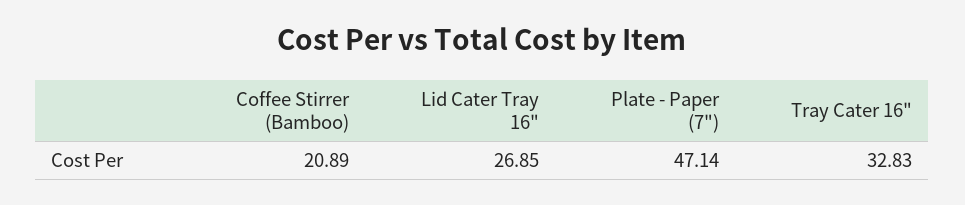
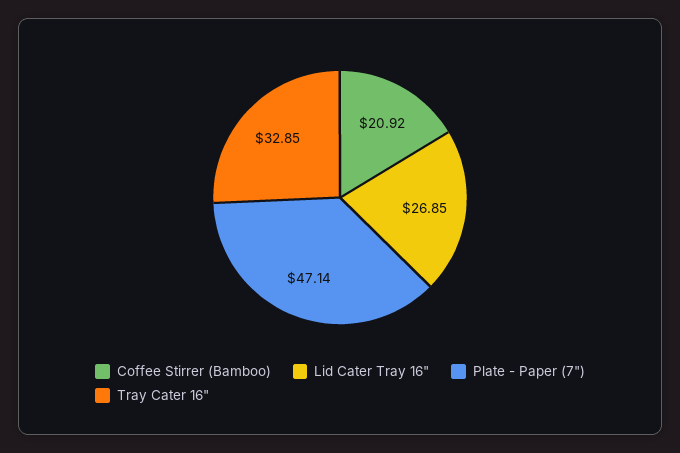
  {
-   "Coffee Stirrer (Bamboo)": 20.89,
+   "Coffee Stirrer (Bamboo)": 20.92,
    "Lid Cater Tray 16\"": 26.85,
    "Plate - Paper (7\")": 47.14,
-   "Tray Cater 16\"": 32.83
+   "Tray Cater 16\"": 32.85
  }

